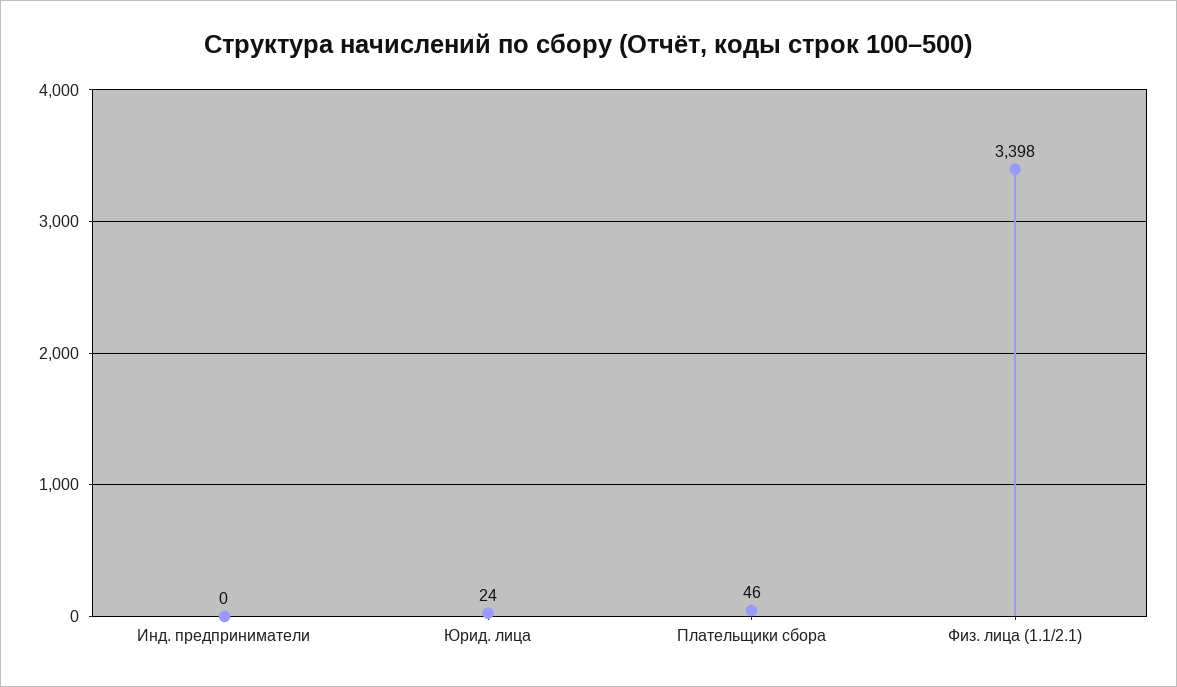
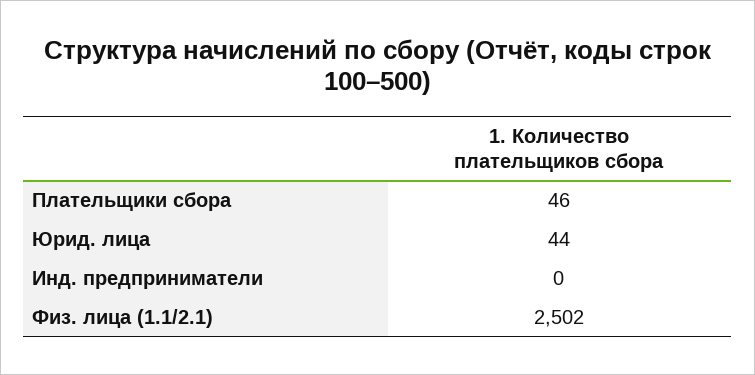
  {
    "Инд. предприниматели": 0,
-   "Юрид. лица": 24,
+   "Юрид. лица": 44,
    "Плательщики сбора": 46,
-   "Физ. лица (1.1/2.1)": 3398
+   "Физ. лица (1.1/2.1)": 2502
  }

